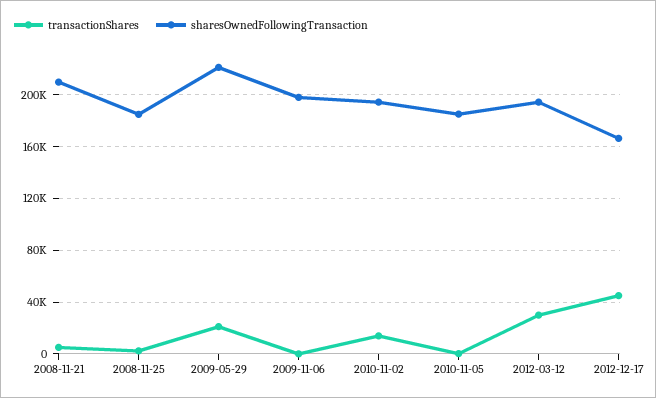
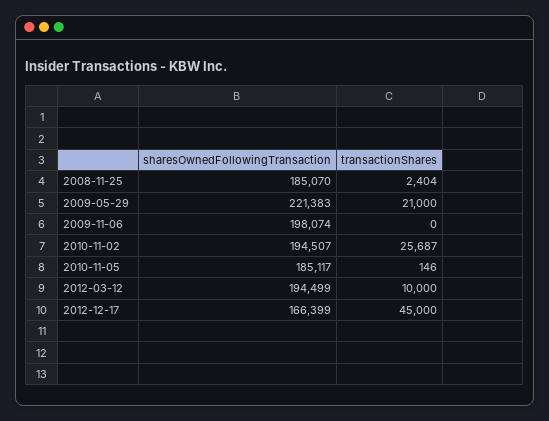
  {
    "transactionShares": {
-     "2008-11-21": 5000,
      "2008-11-25": 2404,
      "2009-05-29": 21000,
      "2009-11-06": 0,
-     "2010-11-02": 15000,
+     "2010-11-02": 25687,
      "2010-11-05": 146,
-     "2012-03-12": 30000,
+     "2012-03-12": 10000,
      "2012-12-17": 45000
    },
    "sharesOwnedFollowingTransaction": {
-     "2008-11-21": 210000,
      "2008-11-25": 185070,
      "2009-05-29": 221383,
      "2009-11-06": 198074,
      "2010-11-02": 194507,
      "2010-11-05": 185117,
      "2012-03-12": 194499,
      "2012-12-17": 166399
    }
  }

